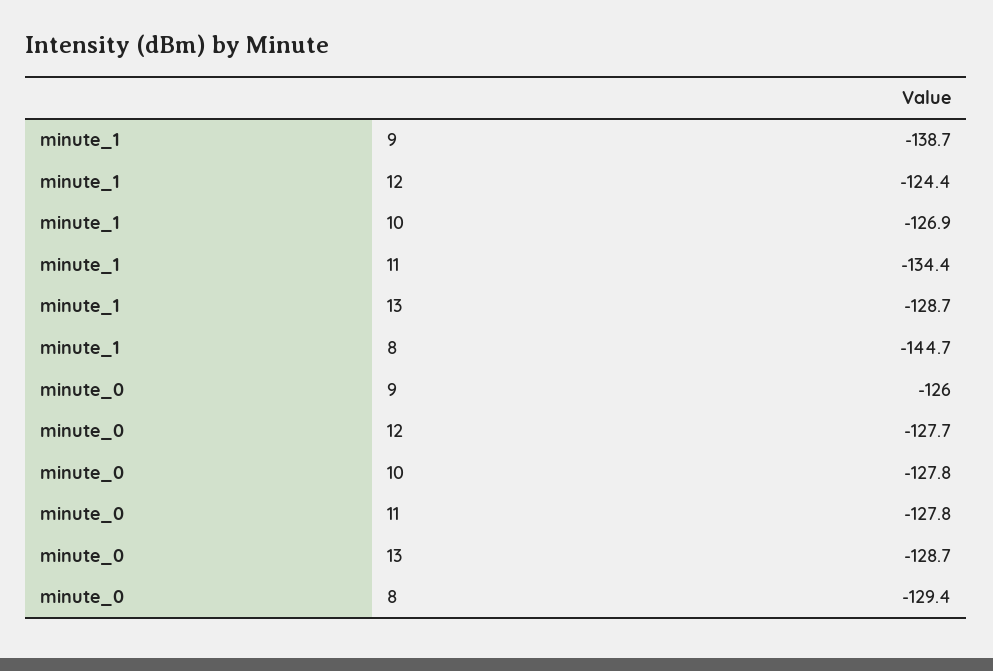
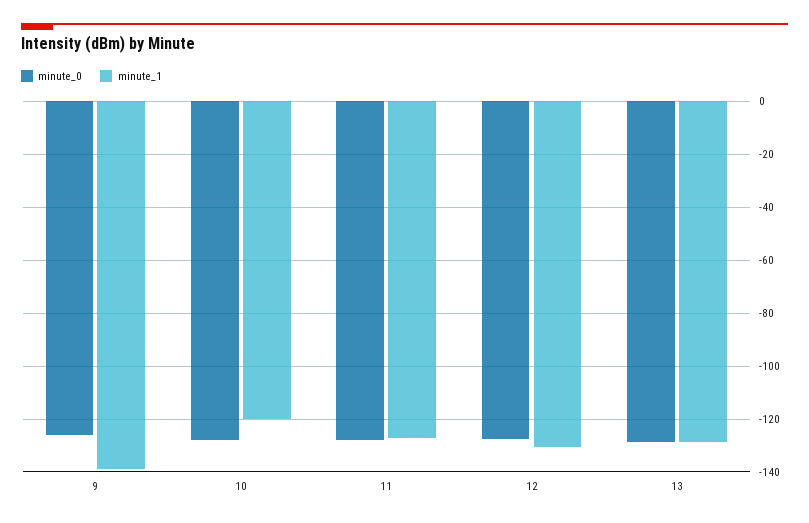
  {
    "minute_1": {
      "9": -138.7,
-     "12": -124.4,
+     "12": -130,
-     "10": -126.9,
+     "10": -120,
-     "11": -134.4,
+     "11": -127.5,
-     "13": -128.7,
+     "13": -128.7
-     "8": -144.7
    },
    "minute_0": {
      "9": -126,
      "12": -127.7,
      "10": -127.8,
      "11": -127.8,
-     "13": -128.7,
+     "13": -128.7
-     "8": -129.4
    }
  }

